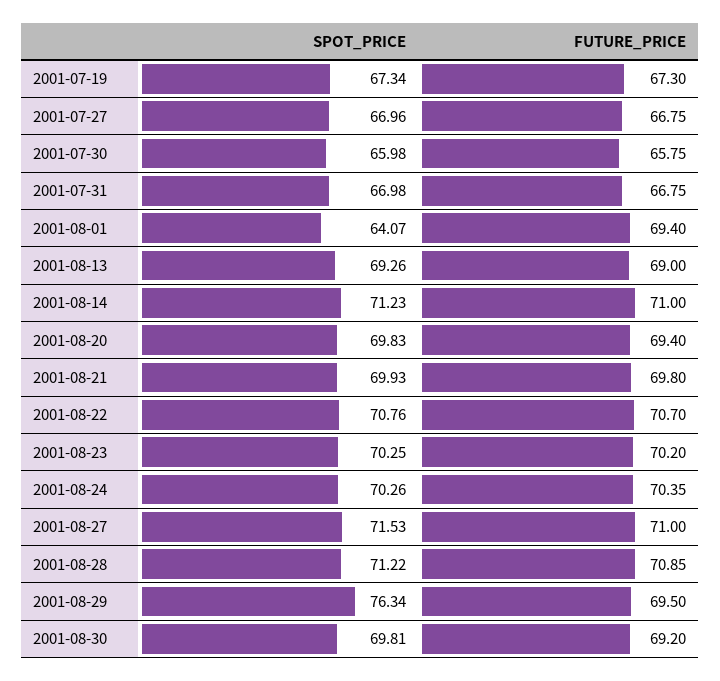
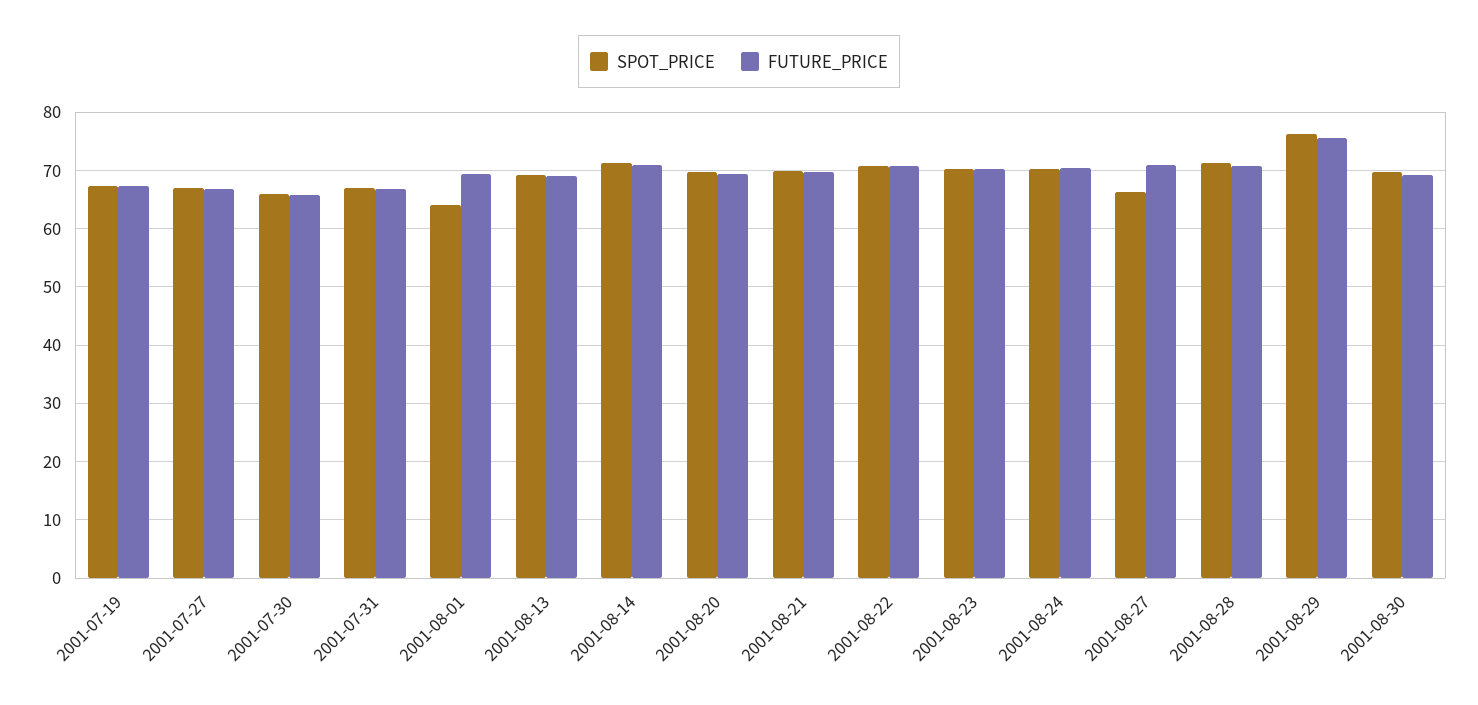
  {
    "SPOT_PRICE": {
      "2001-07-19": 67.34,
      "2001-07-27": 66.96,
      "2001-07-30": 65.98,
      "2001-07-31": 66.98,
      "2001-08-01": 64.07,
      "2001-08-13": 69.26,
      "2001-08-14": 71.23,
      "2001-08-20": 69.83,
      "2001-08-21": 69.93,
      "2001-08-22": 70.76,
      "2001-08-23": 70.25,
      "2001-08-24": 70.26,
-     "2001-08-27": 71.53,
+     "2001-08-27": 66,
      "2001-08-28": 71.22,
      "2001-08-29": 76.34,
      "2001-08-30": 69.81
    },
    "FUTURE_PRICE": {
      "2001-07-19": 67.3,
      "2001-07-27": 66.75,
      "2001-07-30": 65.75,
      "2001-07-31": 66.75,
      "2001-08-01": 69.4,
      "2001-08-13": 69,
      "2001-08-14": 71,
      "2001-08-20": 69.4,
      "2001-08-21": 69.8,
      "2001-08-22": 70.7,
      "2001-08-23": 70.2,
      "2001-08-24": 70.35,
      "2001-08-27": 71,
      "2001-08-28": 70.85,
-     "2001-08-29": 69.5,
+     "2001-08-29": 76,
      "2001-08-30": 69.2
    }
  }

